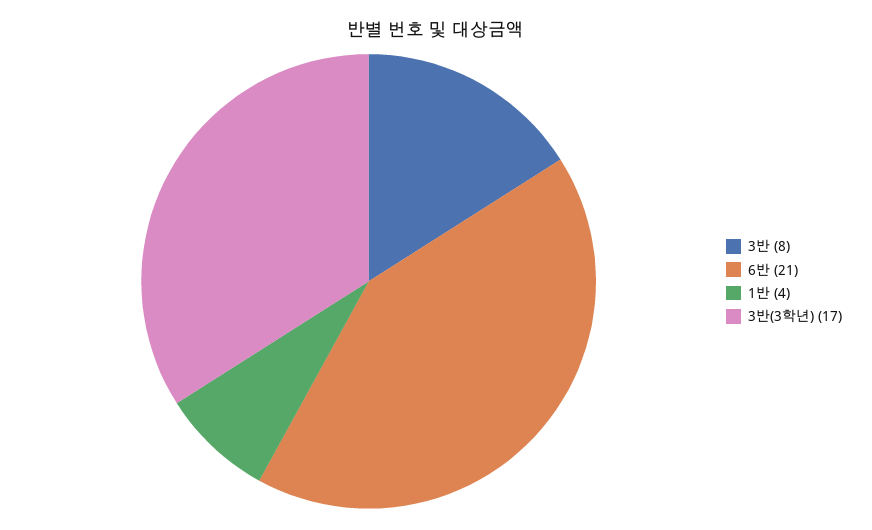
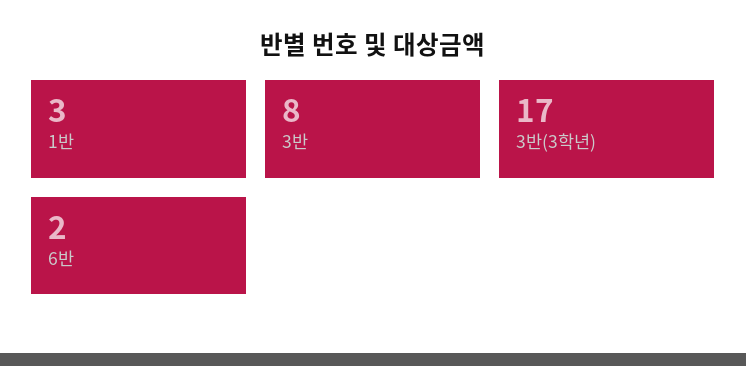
  {
    "3반": 8,
-   "6반": 21,
+   "6반": 2,
-   "1반": 4,
+   "1반": 3,
    "3반(3학년)": 17
  }

